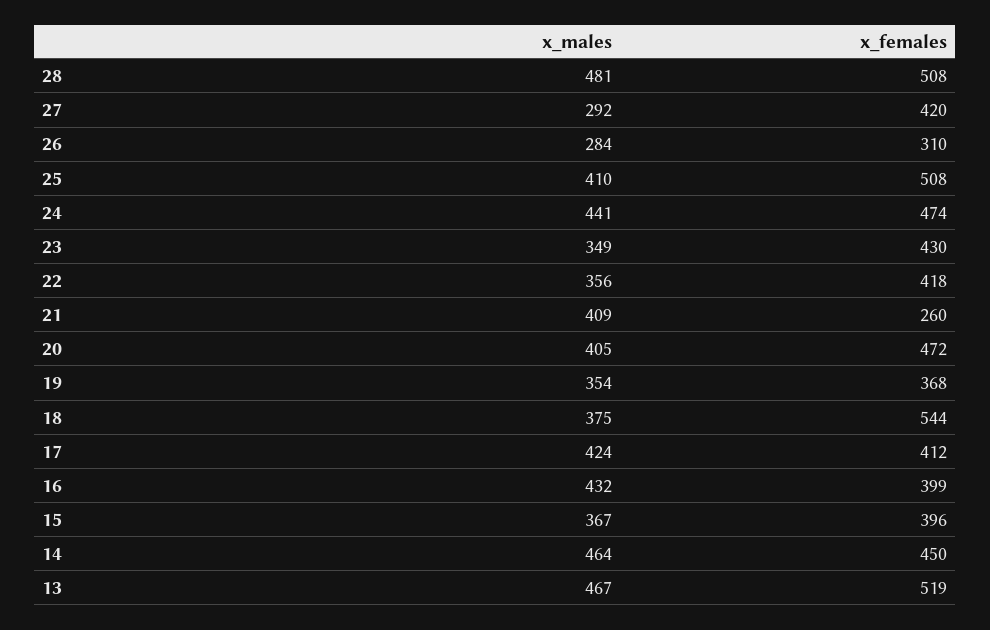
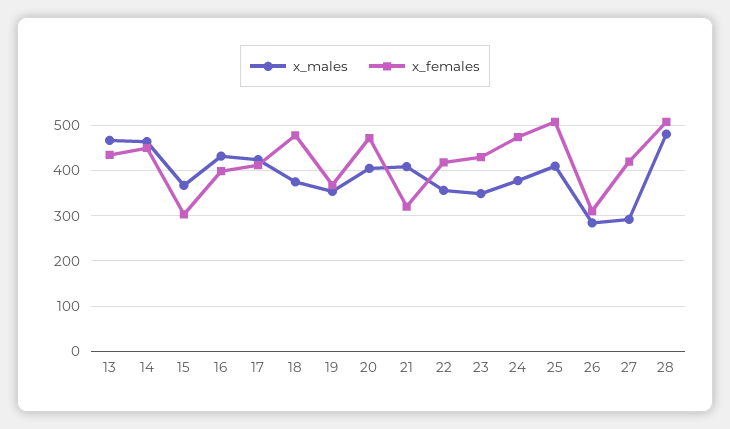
  {
    "x_males": {
      "28": 481,
      "27": 292,
      "26": 284,
      "25": 410,
-     "24": 441,
+     "24": 380,
      "23": 349,
      "22": 356,
      "21": 409,
      "20": 405,
      "19": 354,
      "18": 375,
      "17": 424,
      "16": 432,
      "15": 367,
      "14": 464,
      "13": 467
    },
    "x_females": {
      "28": 508,
      "27": 420,
      "26": 310,
      "25": 508,
      "24": 474,
      "23": 430,
      "22": 418,
-     "21": 260,
+     "21": 320,
      "20": 472,
      "19": 368,
-     "18": 544,
+     "18": 480,
      "17": 412,
      "16": 399,
-     "15": 396,
+     "15": 300,
      "14": 450,
-     "13": 519
+     "13": 440
    }
  }

